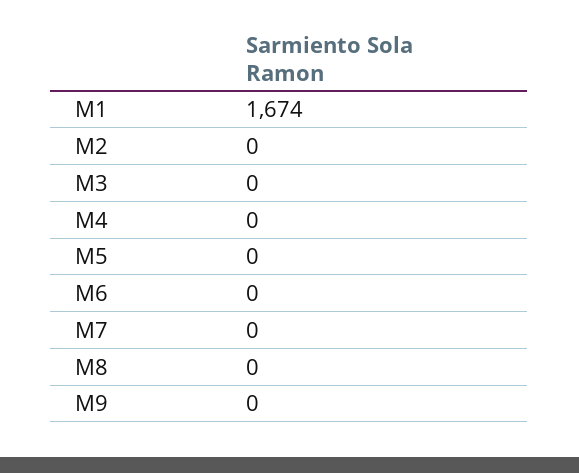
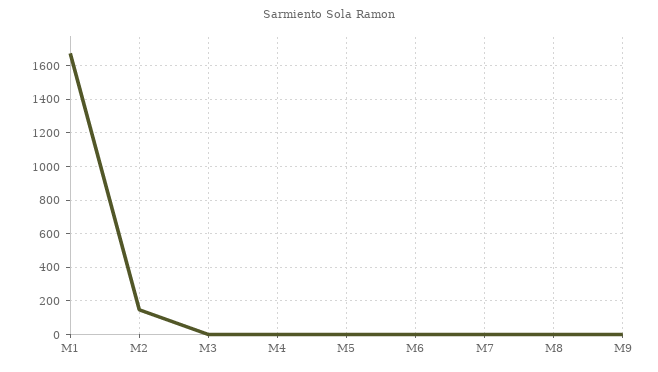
  {
    "M1": 1674,
-   "M2": 0,
+   "M2": 150,
    "M3": 0,
    "M4": 0,
    "M5": 0,
    "M6": 0,
    "M7": 0,
    "M8": 0,
    "M9": 0
  }

